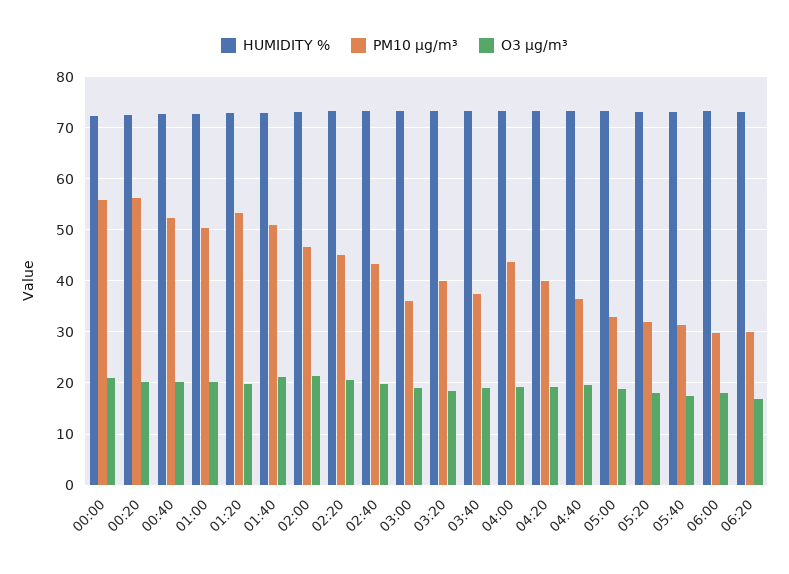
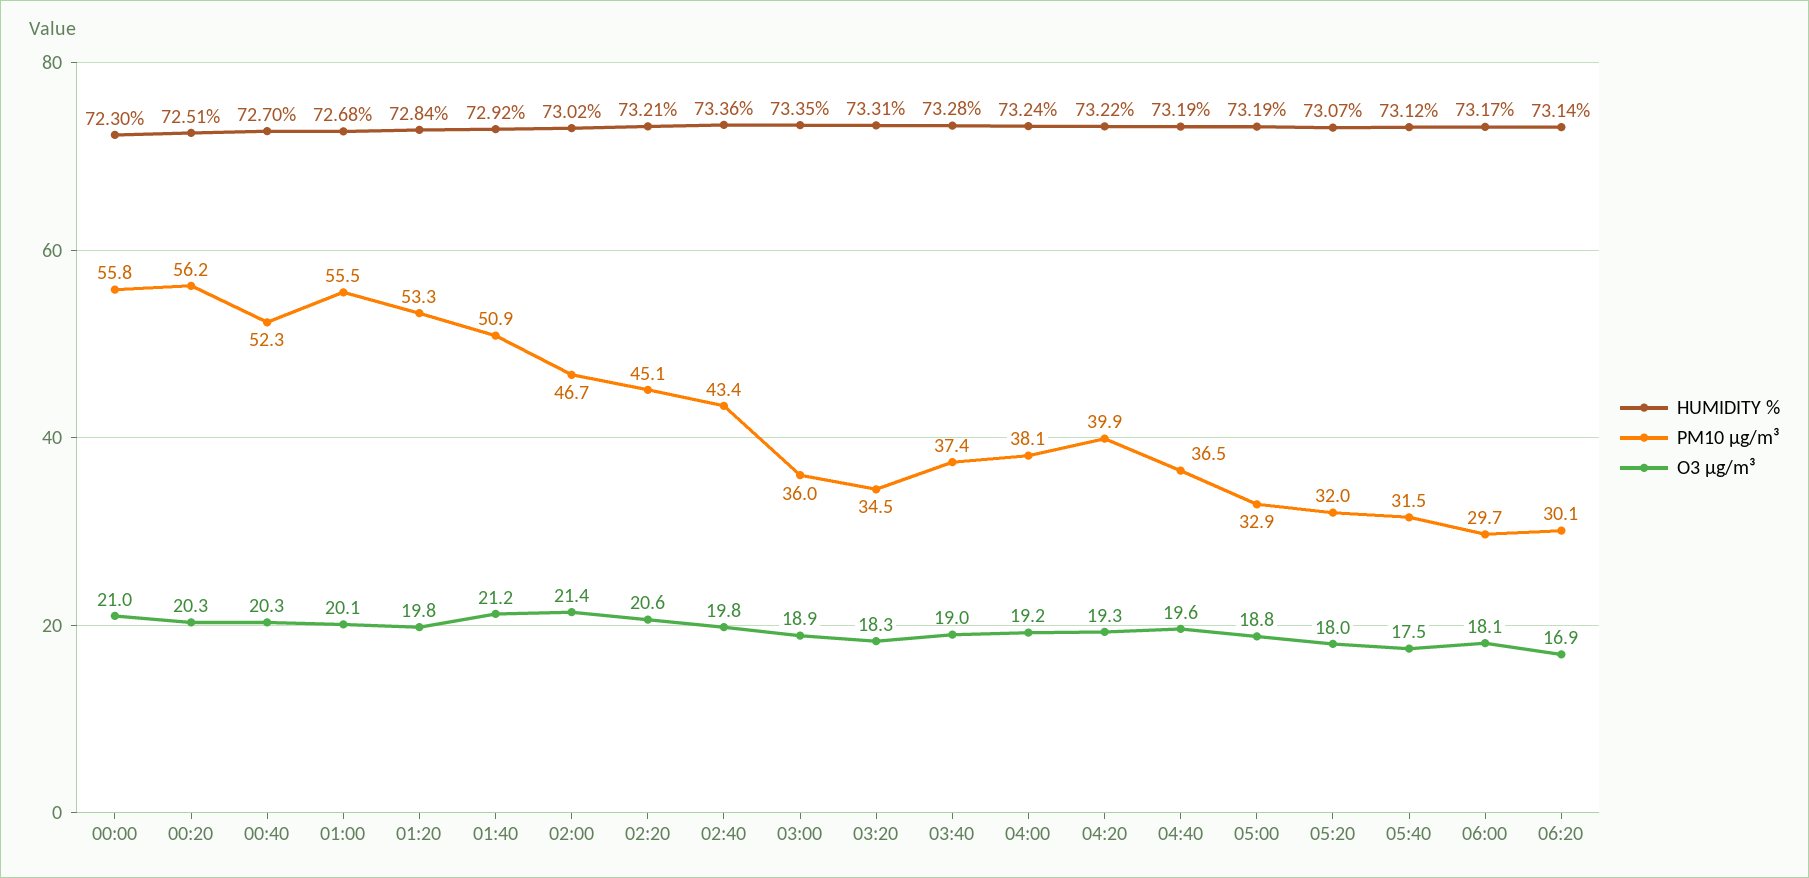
  {
    "HUMIDITY %": {
      "00:00": 72.3,
      "00:20": 72.51,
      "00:40": 72.7,
      "01:00": 72.68,
      "01:20": 72.84,
      "01:40": 72.92,
      "02:00": 73.02,
      "02:20": 73.21,
      "02:40": 73.36,
      "03:00": 73.35,
      "03:20": 73.31,
      "03:40": 73.28,
      "04:00": 73.24,
      "04:20": 73.22,
      "04:40": 73.19,
      "05:00": 73.19,
      "05:20": 73.07,
      "05:40": 73.12,
      "06:00": 73.17,
      "06:20": 73.14
    },
    "PM10 µg/m³": {
      "00:00": 55.8,
      "00:20": 56.2,
      "00:40": 52.3,
-     "01:00": 50,
+     "01:00": 55.5,
      "01:20": 53.3,
      "01:40": 50.9,
      "02:00": 46.7,
      "02:20": 45.1,
      "02:40": 43.4,
      "03:00": 36,
-     "03:20": 40,
+     "03:20": 34.5,
      "03:40": 37.4,
-     "04:00": 44,
+     "04:00": 38.1,
      "04:20": 39.9,
      "04:40": 36.5,
      "05:00": 32.9,
      "05:20": 32,
      "05:40": 31.5,
      "06:00": 29.7,
      "06:20": 30.1
    },
    "O3 µg/m³": {
      "00:00": 21,
      "00:20": 20.3,
      "00:40": 20.3,
      "01:00": 20.1,
      "01:20": 19.8,
      "01:40": 21.2,
      "02:00": 21.4,
      "02:20": 20.6,
      "02:40": 19.8,
      "03:00": 18.9,
      "03:20": 18.3,
      "03:40": 19,
      "04:00": 19.2,
      "04:20": 19.3,
      "04:40": 19.6,
      "05:00": 18.8,
      "05:20": 18,
      "05:40": 17.5,
      "06:00": 18.1,
      "06:20": 16.9
    }
  }

